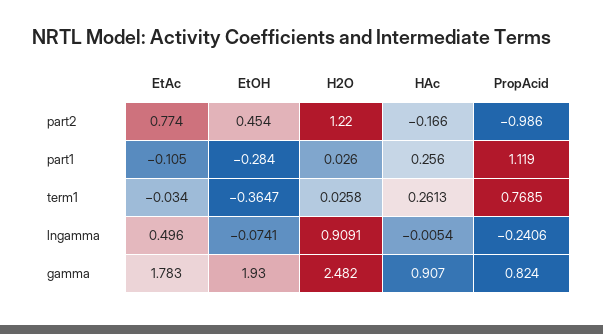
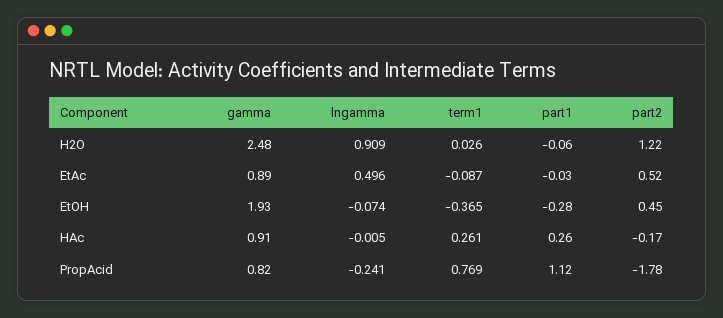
  {
    "EtAc": {
-     "part2": 0.774,
+     "part2": 0.52,
-     "part1": -0.105,
+     "part1": -0.03,
-     "term1": -0.034,
+     "term1": -0.087,
      "lngamma": 0.496,
-     "gamma": 1.783
+     "gamma": 0.89
    },
    "EtOH": {
      "part2": 0.454,
      "part1": -0.284,
      "term1": -0.3647,
      "lngamma": -0.0741,
      "gamma": 1.93
    },
    "H2O": {
      "part2": 1.22,
-     "part1": 0.026,
+     "part1": -0.06,
      "term1": 0.0258,
      "lngamma": 0.9091,
      "gamma": 2.482
    },
    "HAc": {
      "part2": -0.166,
      "part1": 0.256,
      "term1": 0.2613,
      "lngamma": -0.0054,
      "gamma": 0.907
    },
    "PropAcid": {
-     "part2": -0.986,
+     "part2": -1.78,
      "part1": 1.119,
      "term1": 0.7685,
      "lngamma": -0.2406,
      "gamma": 0.824
    }
  }

